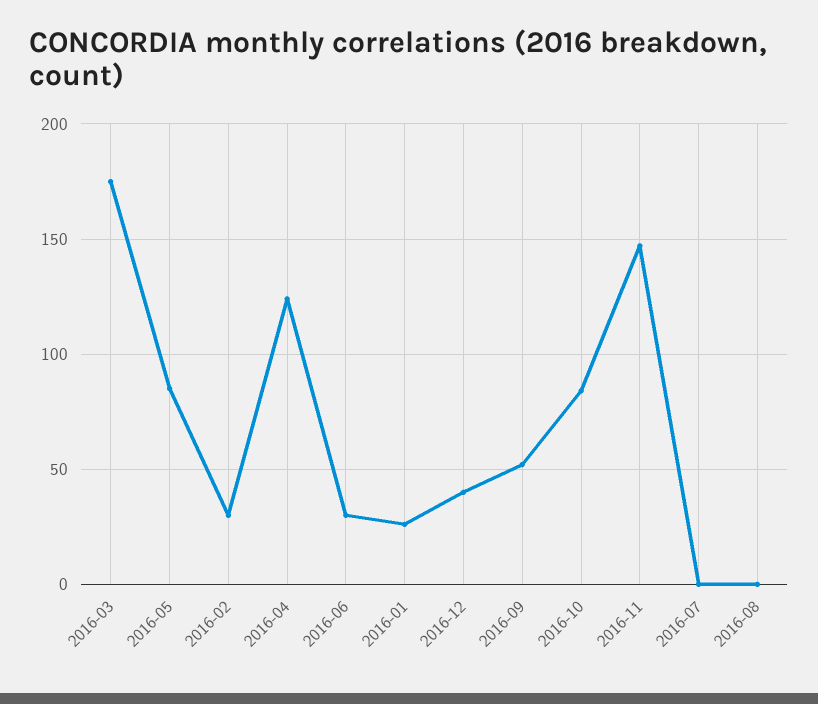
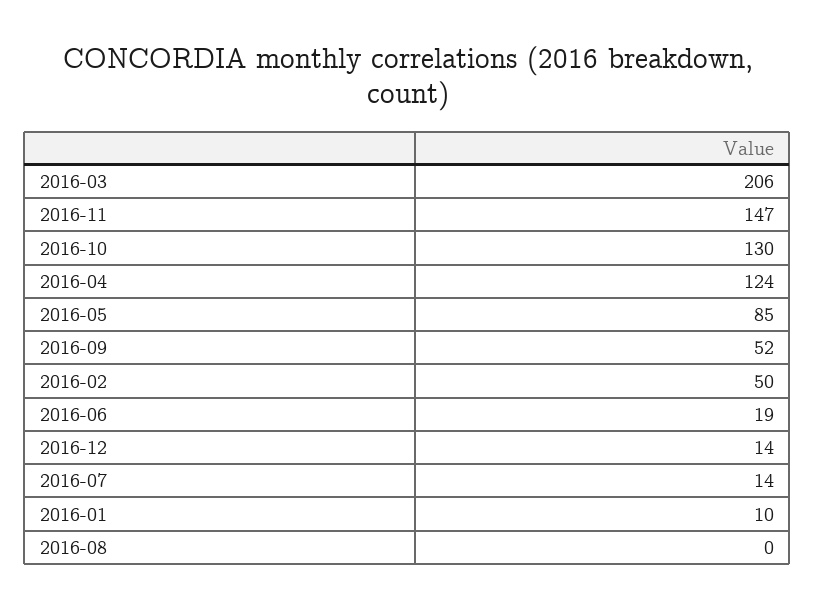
  {
-   "2016-03": 175,
+   "2016-03": 206,
    "2016-05": 85,
-   "2016-02": 30,
+   "2016-02": 50,
    "2016-04": 124,
-   "2016-06": 30,
+   "2016-06": 19,
-   "2016-01": 25,
+   "2016-01": 10,
-   "2016-12": 40,
+   "2016-12": 14,
    "2016-09": 52,
-   "2016-10": 85,
+   "2016-10": 130,
    "2016-11": 147,
-   "2016-07": 0,
+   "2016-07": 14,
    "2016-08": 0
  }

